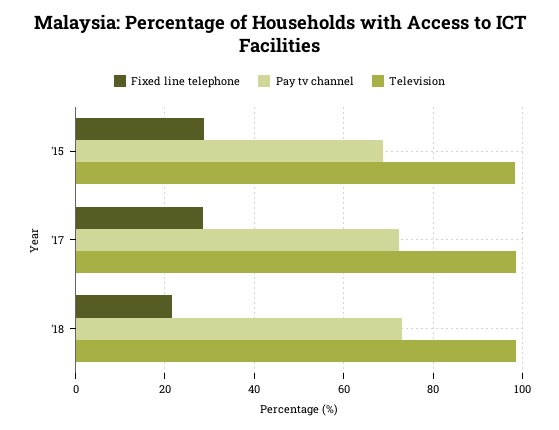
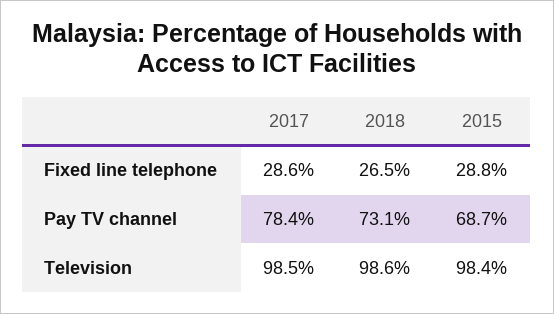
  {
    "Fixed line telephone": {
      "'15": 28.8,
      "'17": 28.6,
-     "'18": 22
+     "'18": 26.5
    },
    "Pay tv channel": {
      "'15": 68.7,
-     "'17": 72,
+     "'17": 78.4,
      "'18": 73.1
    },
    "Television": {
      "'15": 98.4,
      "'17": 98.5,
      "'18": 98.6
    }
  }

